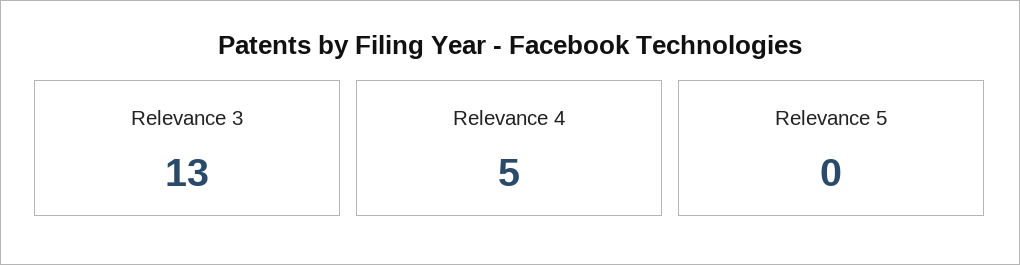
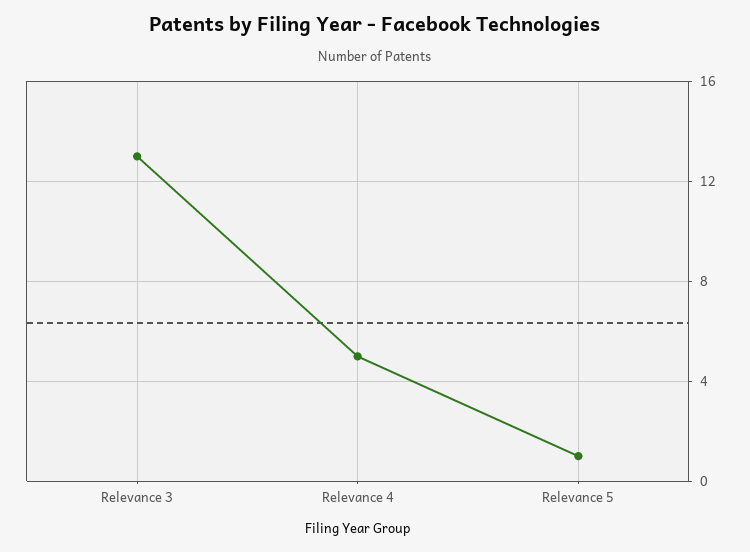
  {
    "Relevance 3": 13,
    "Relevance 4": 5,
-   "Relevance 5": 0
+   "Relevance 5": 1
  }

